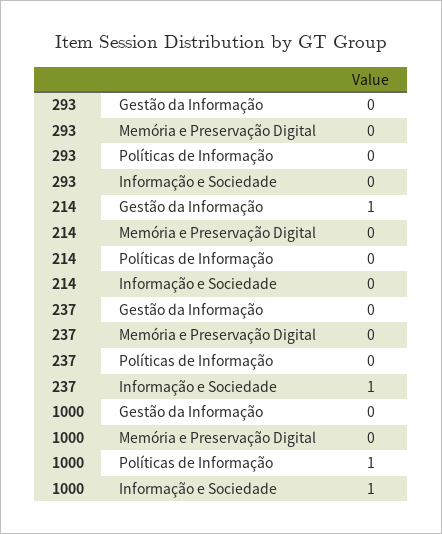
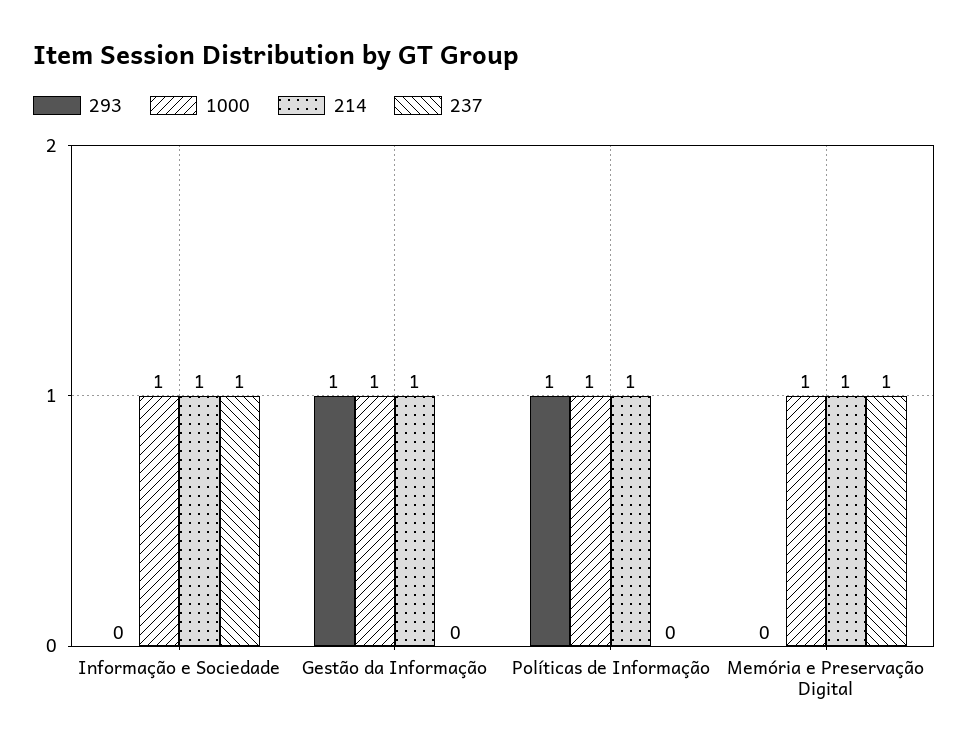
  {
    "293": {
-     "Gestão da Informação": 0,
+     "Gestão da Informação": 1,
      "Memória e Preservação Digital": 0,
-     "Políticas de Informação": 0,
+     "Políticas de Informação": 1,
      "Informação e Sociedade": 0
    },
    "214": {
      "Gestão da Informação": 1,
-     "Memória e Preservação Digital": 0,
+     "Memória e Preservação Digital": 1,
-     "Políticas de Informação": 0,
+     "Políticas de Informação": 1,
-     "Informação e Sociedade": 0
+     "Informação e Sociedade": 1
    },
    "237": {
      "Gestão da Informação": 0,
-     "Memória e Preservação Digital": 0,
+     "Memória e Preservação Digital": 1,
      "Políticas de Informação": 0,
      "Informação e Sociedade": 1
    },
    "1000": {
-     "Gestão da Informação": 0,
+     "Gestão da Informação": 1,
-     "Memória e Preservação Digital": 0,
+     "Memória e Preservação Digital": 1,
      "Políticas de Informação": 1,
      "Informação e Sociedade": 1
    }
  }

